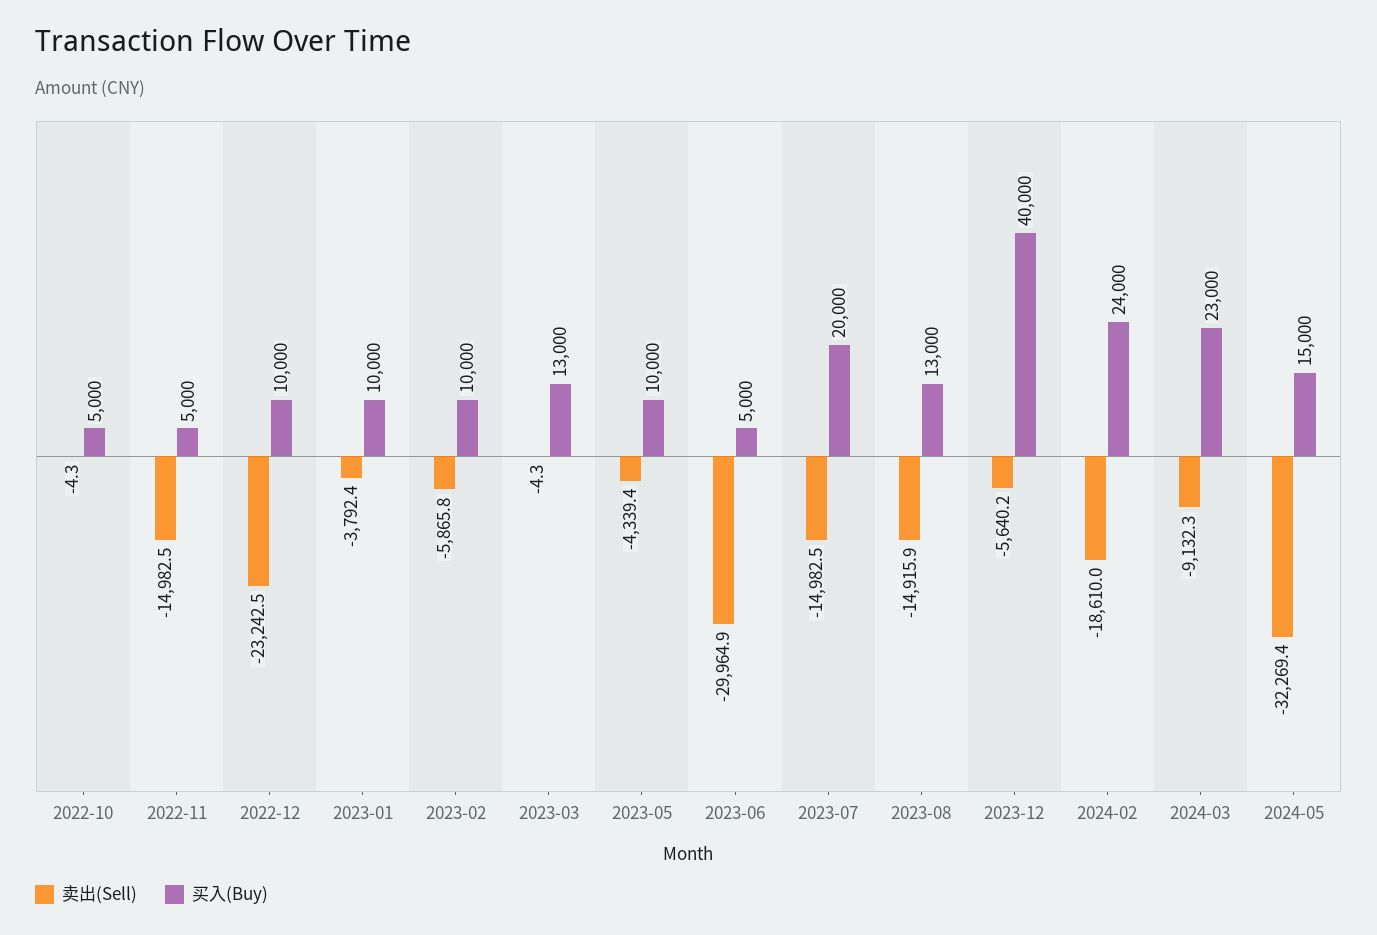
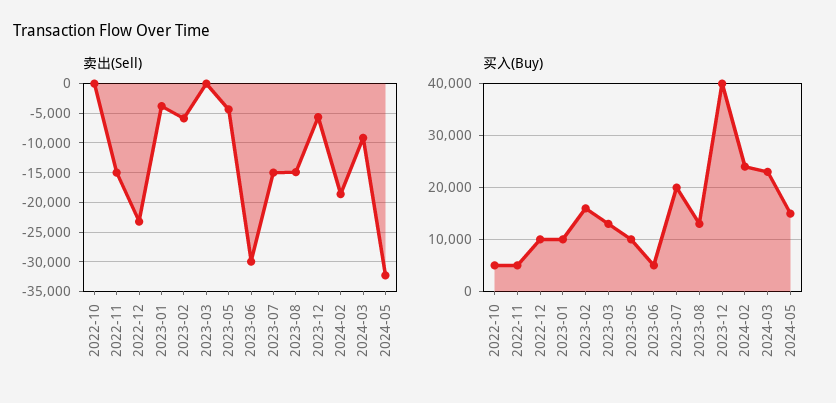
  {
    "卖出(Sell)": {
      "2022-10": -4.3,
      "2022-11": -14982.5,
      "2022-12": -23242.5,
      "2023-01": -3792.4,
      "2023-02": -5865.8,
      "2023-03": -4.3,
      "2023-05": -4339.4,
      "2023-06": -29964.9,
      "2023-07": -14982.5,
      "2023-08": -14915.9,
      "2023-12": -5640.2,
      "2024-02": -18610,
      "2024-03": -9132.3,
      "2024-05": -32269.4
    },
    "买入(Buy)": {
      "2022-10": 5000,
      "2022-11": 5000,
      "2022-12": 10000,
      "2023-01": 10000,
-     "2023-02": 10000,
+     "2023-02": 16000,
      "2023-03": 13000,
      "2023-05": 10000,
      "2023-06": 5000,
      "2023-07": 20000,
      "2023-08": 13000,
      "2023-12": 40000,
      "2024-02": 24000,
      "2024-03": 23000,
      "2024-05": 15000
    }
  }

